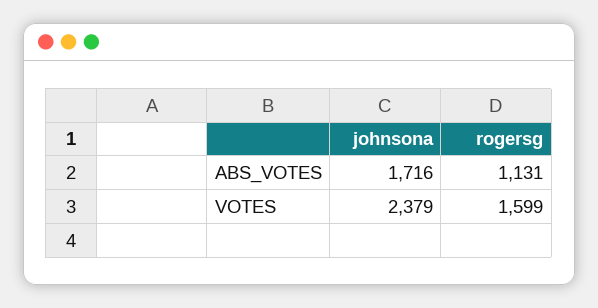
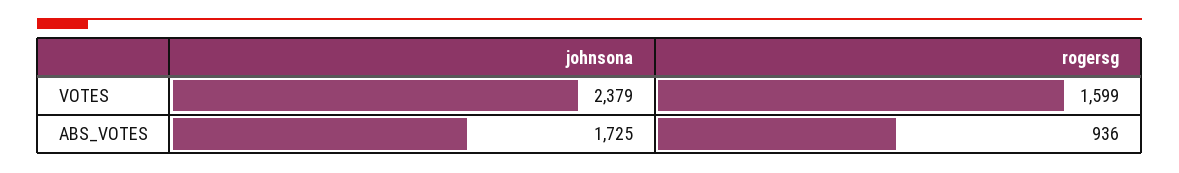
  {
    "johnsona": {
-     "ABS_VOTES": 1716,
+     "ABS_VOTES": 1725,
      "VOTES": 2379
    },
    "rogersg": {
-     "ABS_VOTES": 1131,
+     "ABS_VOTES": 936,
      "VOTES": 1599
    }
  }

